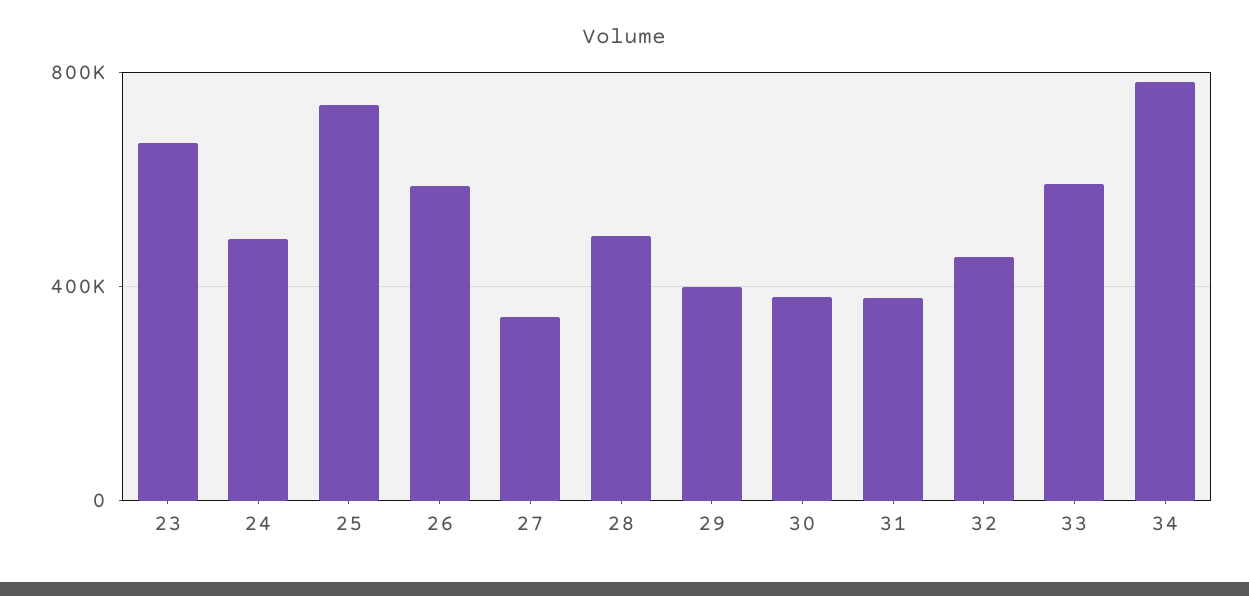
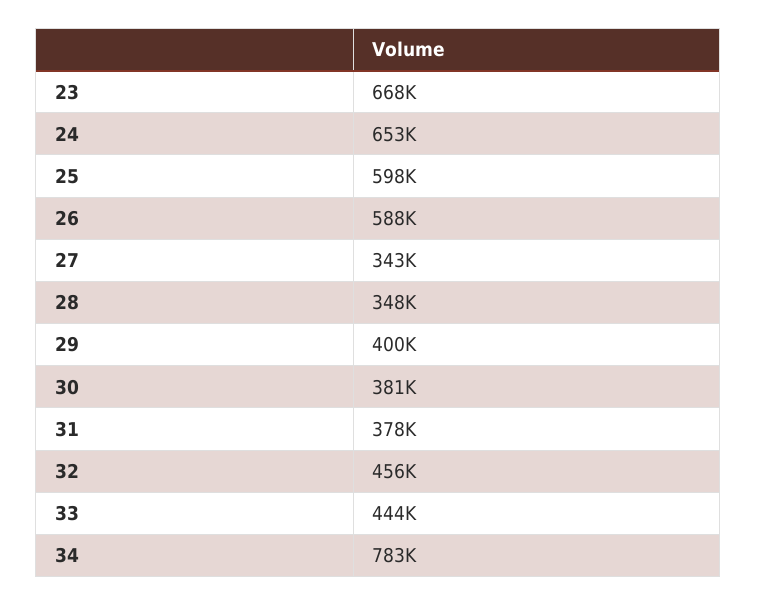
  {
    "23": 668000,
-   "24": 500000,
+   "24": 653000,
-   "25": 750000,
+   "25": 598000,
    "26": 588000,
    "27": 343000,
-   "28": 500000,
+   "28": 348000,
    "29": 400000,
    "30": 381000,
    "31": 378000,
    "32": 456000,
-   "33": 600000,
+   "33": 444000,
    "34": 783000
  }

